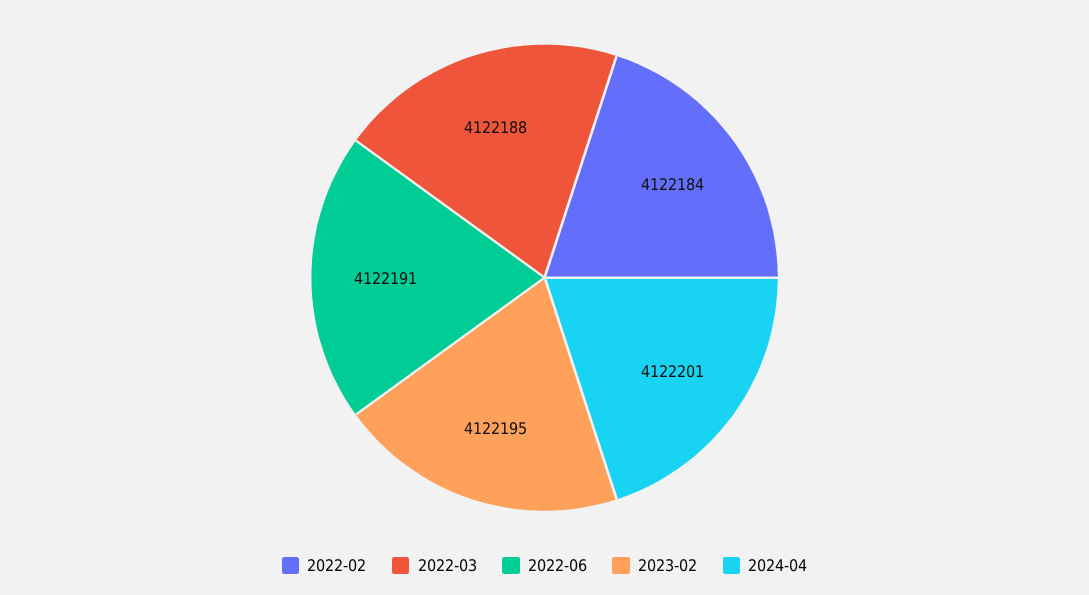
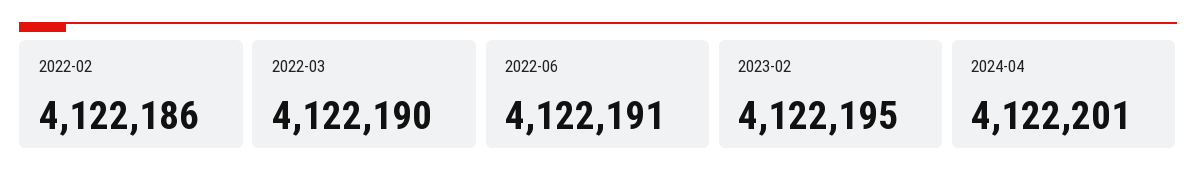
  {
-   "2022-02": 4122184,
+   "2022-02": 4122186,
-   "2022-03": 4122188,
+   "2022-03": 4122190,
    "2022-06": 4122191,
    "2023-02": 4122195,
    "2024-04": 4122201
  }

